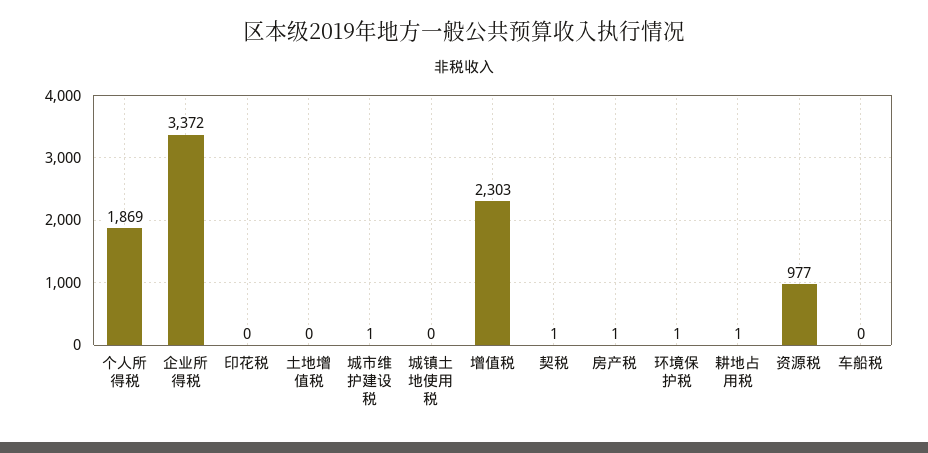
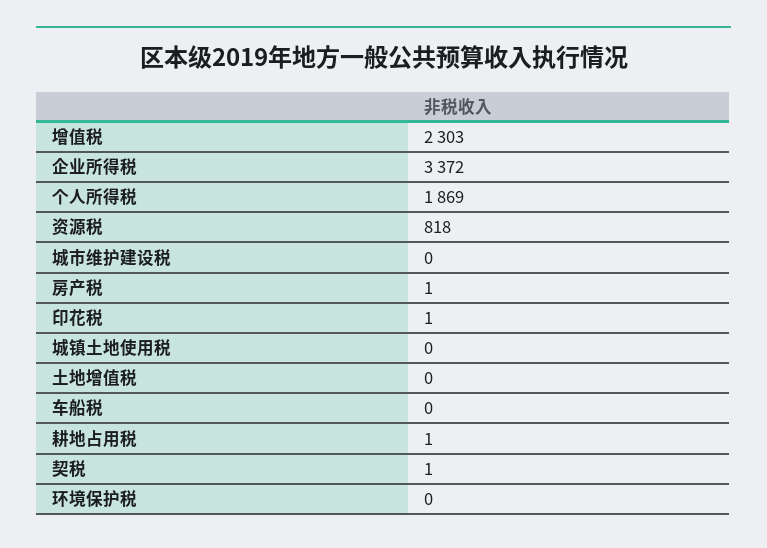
  {
    "个人所得税": 1869,
    "企业所得税": 3372,
-   "印花税": 0,
+   "印花税": 1,
    "土地增值税": 0,
-   "城市维护建设税": 1,
+   "城市维护建设税": 0,
    "城镇土地使用税": 0,
    "增值税": 2303,
    "契税": 1,
    "房产税": 1,
-   "环境保护税": 1,
+   "环境保护税": 0,
    "耕地占用税": 1,
-   "资源税": 977,
+   "资源税": 818,
    "车船税": 0
  }

